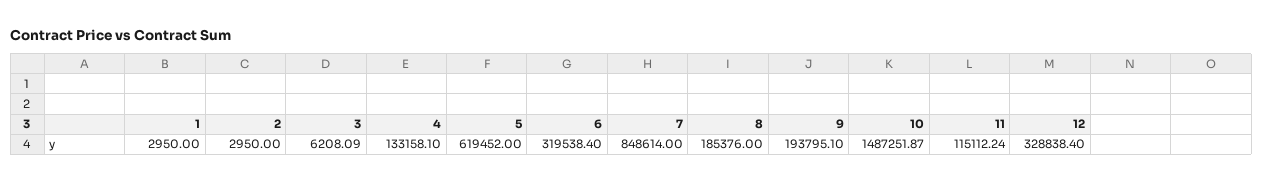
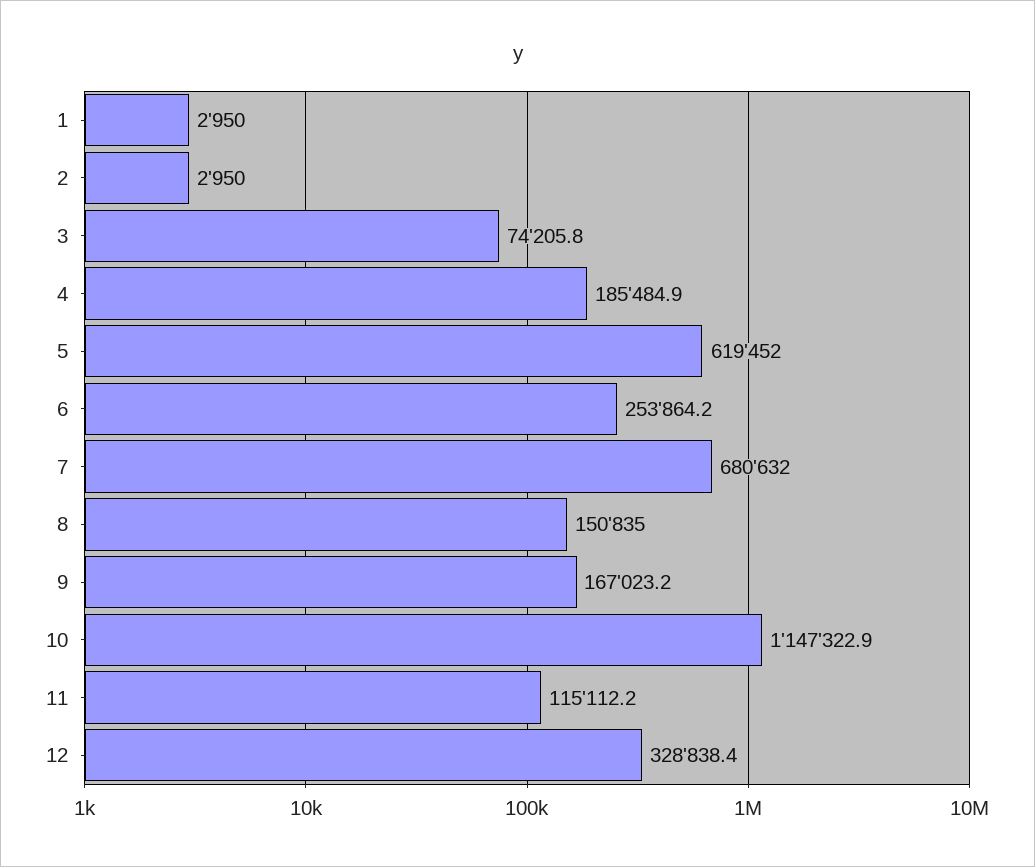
  {
    "1": 2950,
    "2": 2950,
-   "3": 6208.09,
+   "3": 74205.8,
-   "4": 133158.1,
+   "4": 185484.9,
    "5": 619452,
-   "6": 319538.4,
+   "6": 253864.2,
-   "7": 848614,
+   "7": 680632,
-   "8": 185376,
+   "8": 150835,
-   "9": 193795.1,
+   "9": 167023.2,
-   "10": 1487251.87,
+   "10": 1147322.9,
    "11": 115112.24,
    "12": 328838.4
  }

